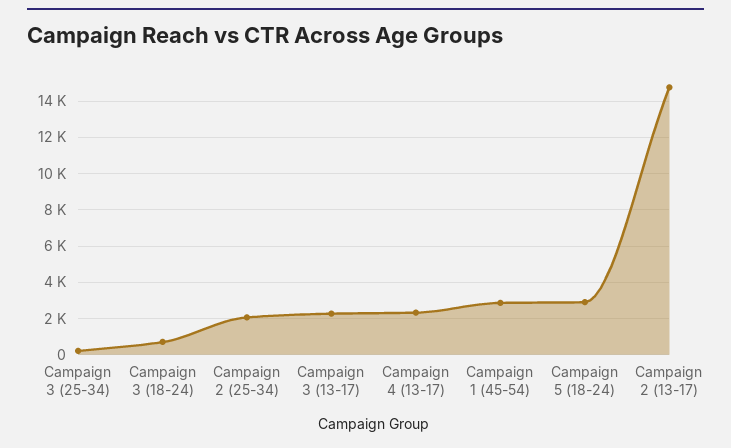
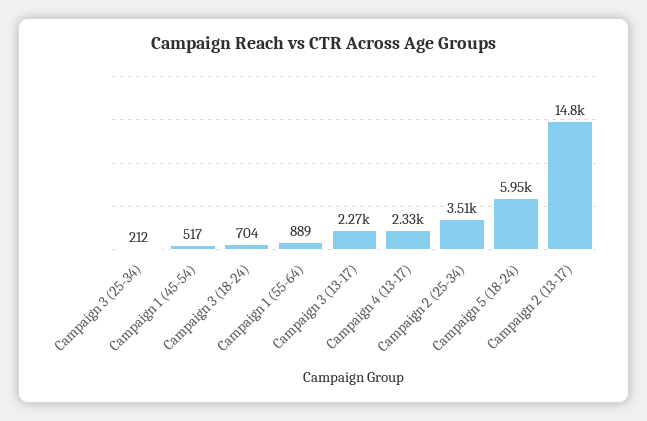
  {
    "Campaign 3 (25-34)": 212,
    "Campaign 3 (18-24)": 704,
-   "Campaign 2 (25-34)": 2000,
+   "Campaign 2 (25-34)": 3510,
    "Campaign 3 (13-17)": 2270,
    "Campaign 4 (13-17)": 2330,
-   "Campaign 1 (45-54)": 3000,
+   "Campaign 1 (45-54)": 517,
-   "Campaign 5 (18-24)": 3000,
+   "Campaign 5 (18-24)": 5950,
-   "Campaign 2 (13-17)": 14800
+   "Campaign 2 (13-17)": 14800,
+   "Campaign 1 (55-64)": 889
  }

